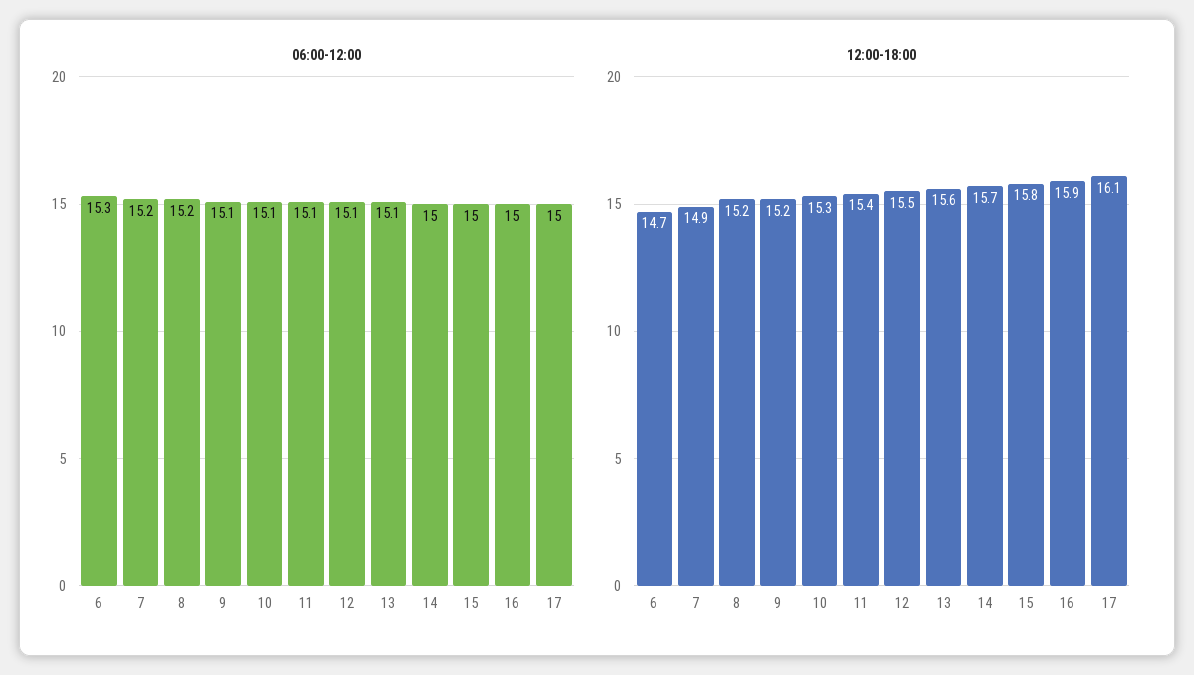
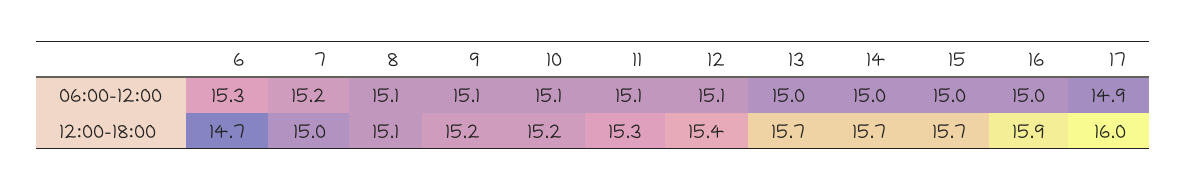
  {
    "06:00-12:00": {
      "6": 15.3,
      "7": 15.2,
-     "8": 15.2,
+     "8": 15.1,
      "9": 15.1,
      "10": 15.1,
      "11": 15.1,
      "12": 15.1,
-     "13": 15.1,
+     "13": 15,
      "14": 15,
      "15": 15,
      "16": 15,
-     "17": 15
+     "17": 14.9
    },
    "12:00-18:00": {
      "6": 14.7,
-     "7": 14.9,
+     "7": 15,
-     "8": 15.2,
+     "8": 15.1,
      "9": 15.2,
-     "10": 15.3,
+     "10": 15.2,
-     "11": 15.4,
+     "11": 15.3,
-     "12": 15.5,
+     "12": 15.4,
-     "13": 15.6,
+     "13": 15.7,
      "14": 15.7,
-     "15": 15.8,
+     "15": 15.7,
      "16": 15.9,
-     "17": 16.1
+     "17": 16
    }
  }

